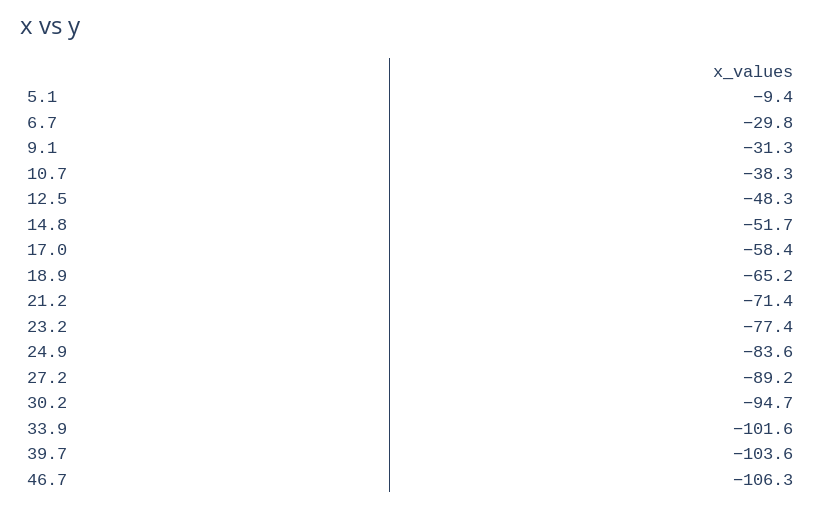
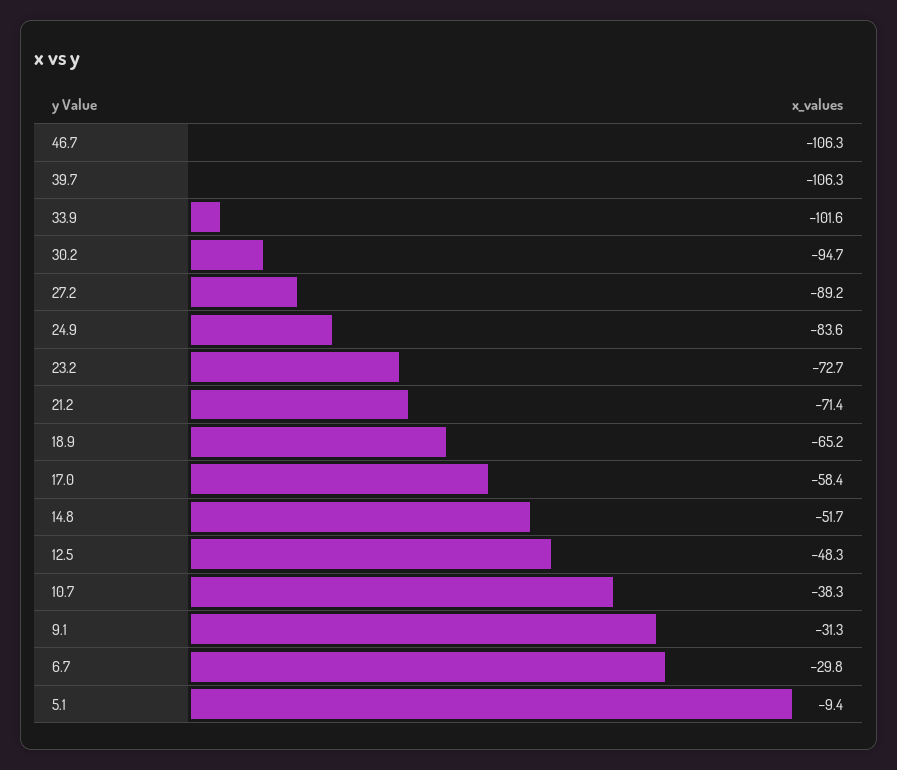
  {
    "5.1": -9.4,
    "6.7": -29.8,
    "9.1": -31.3,
    "10.7": -38.3,
    "12.5": -48.3,
    "14.8": -51.7,
    "17.0": -58.4,
    "18.9": -65.2,
    "21.2": -71.4,
-   "23.2": -77.4,
+   "23.2": -72.7,
    "24.9": -83.6,
    "27.2": -89.2,
    "30.2": -94.7,
    "33.9": -101.6,
-   "39.7": -103.6,
+   "39.7": -106.3,
    "46.7": -106.3
  }

